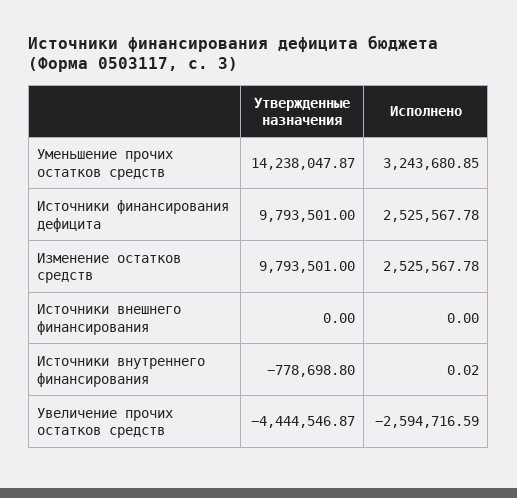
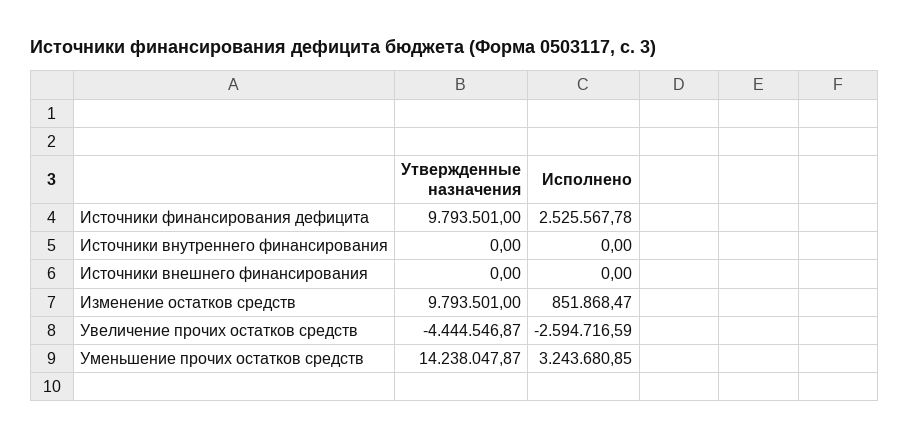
  {
    "Утвержденные назначения": {
      "Уменьшение прочих остатков средств": 14238047.87,
      "Источники финансирования дефицита": 9793501,
      "Изменение остатков средств": 9793501,
      "Источники внешнего финансирования": 0,
-     "Источники внутреннего финансирования": -778698.8,
+     "Источники внутреннего финансирования": 0,
      "Увеличение прочих остатков средств": -4444546.87
    },
    "Исполнено": {
      "Уменьшение прочих остатков средств": 3243680.85,
      "Источники финансирования дефицита": 2525567.78,
-     "Изменение остатков средств": 2525567.78,
+     "Изменение остатков средств": 851868.47,
      "Источники внешнего финансирования": 0,
-     "Источники внутреннего финансирования": 0.02,
+     "Источники внутреннего финансирования": 0,
      "Увеличение прочих остатков средств": -2594716.59
    }
  }

